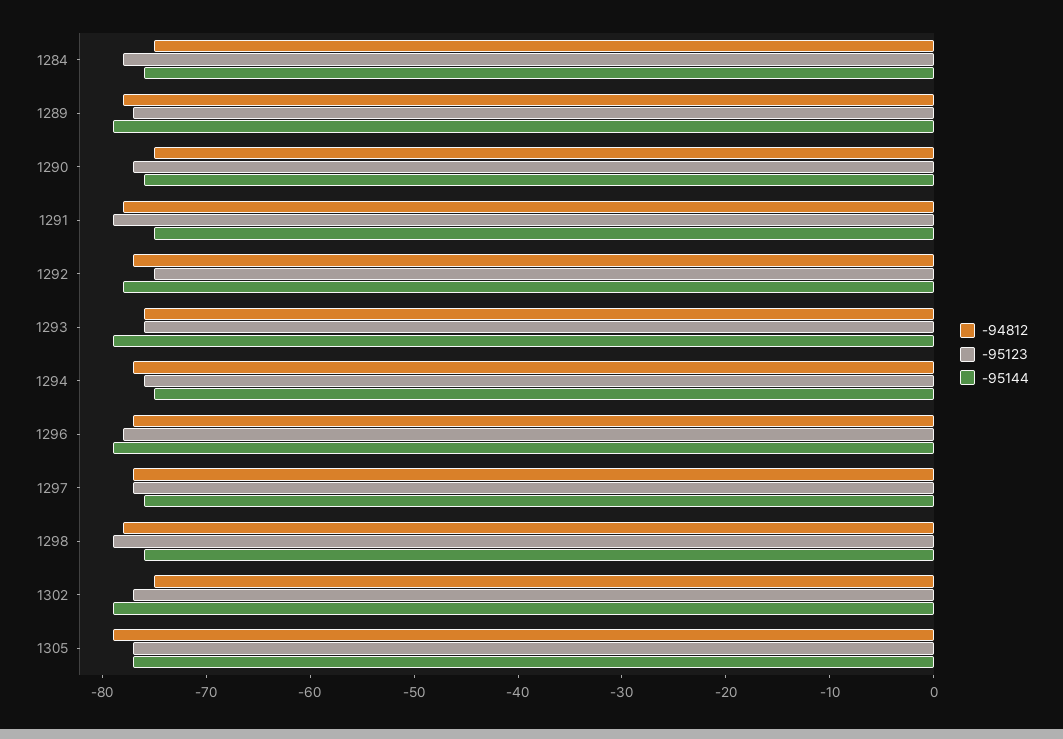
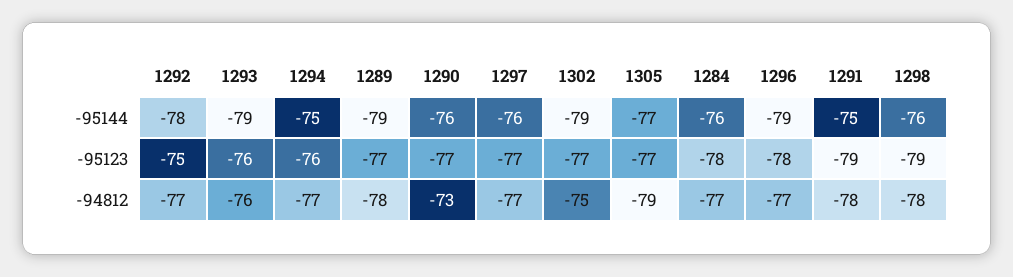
  {
    "-94812": {
-     "1284": -75,
+     "1284": -77,
      "1289": -78,
-     "1290": -75,
+     "1290": -73,
      "1291": -78,
      "1292": -77,
      "1293": -76,
      "1294": -77,
      "1296": -77,
      "1297": -77,
      "1298": -78,
      "1302": -75,
      "1305": -79
    },
    "-95123": {
      "1284": -78,
      "1289": -77,
      "1290": -77,
      "1291": -79,
      "1292": -75,
      "1293": -76,
      "1294": -76,
      "1296": -78,
      "1297": -77,
      "1298": -79,
      "1302": -77,
      "1305": -77
    },
    "-95144": {
      "1284": -76,
      "1289": -79,
      "1290": -76,
      "1291": -75,
      "1292": -78,
      "1293": -79,
      "1294": -75,
      "1296": -79,
      "1297": -76,
      "1298": -76,
      "1302": -79,
      "1305": -77
    }
  }

